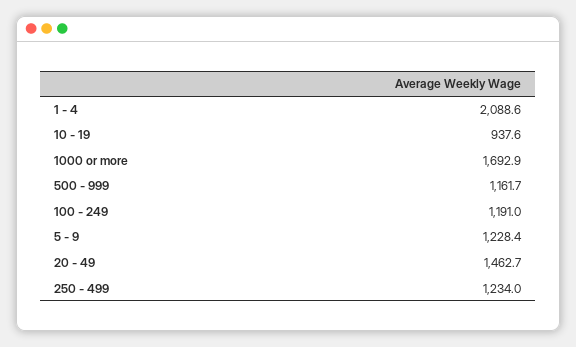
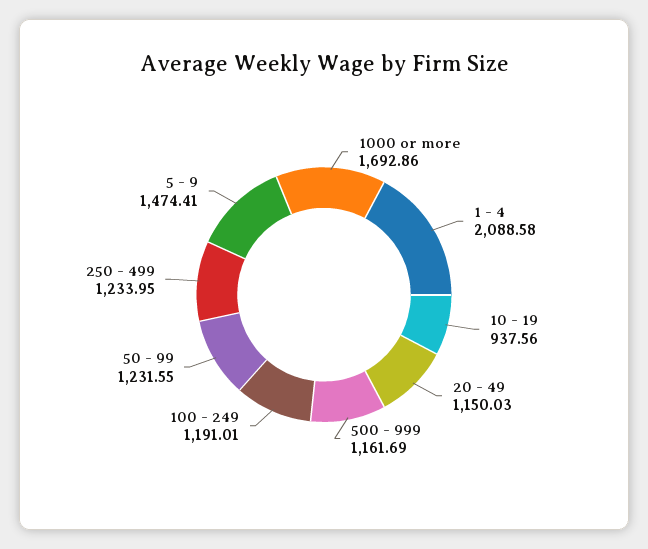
  {
    "1 - 4": 2088.58,
    "10 - 19": 937.56,
    "1000 or more": 1692.86,
    "500 - 999": 1161.69,
    "100 - 249": 1191.01,
-   "5 - 9": 1228.4,
+   "5 - 9": 1474.41,
-   "20 - 49": 1462.7,
+   "20 - 49": 1150.03,
-   "250 - 499": 1233.95
+   "250 - 499": 1233.95,
+   "50 - 99": 1231.55
  }

